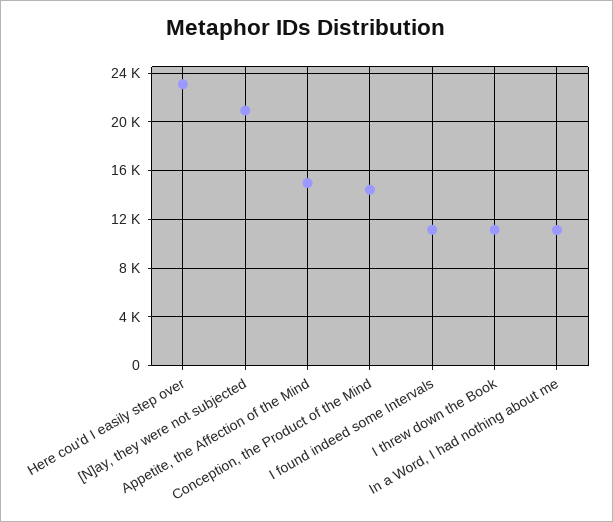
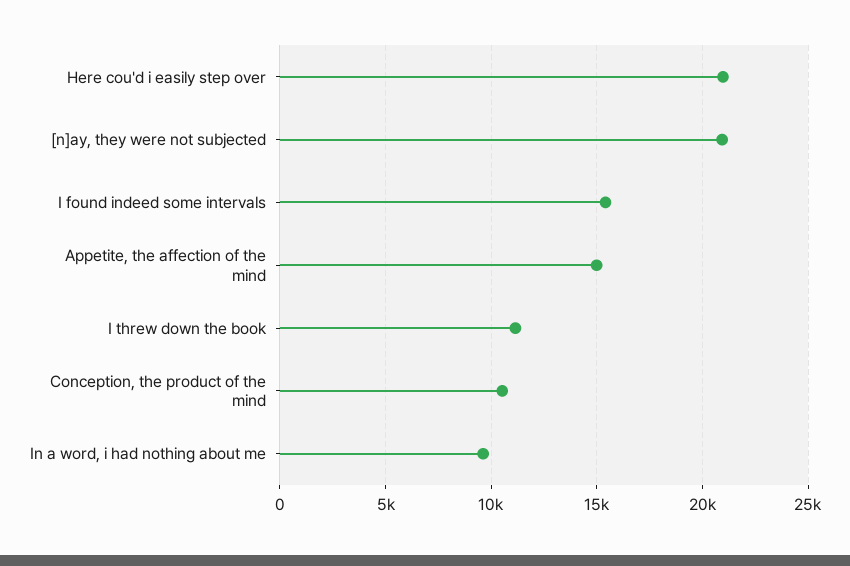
  {
-   "Here cou'd I easily step over": 23000,
+   "Here cou'd I easily step over": 21000,
    "[N]ay, they were not subjected": 21000,
    "Appetite, the Affection of the Mind": 15000,
-   "Conception, the Product of the Mind": 14500,
+   "Conception, the Product of the Mind": 10500,
-   "I found indeed some Intervals": 11000,
+   "I found indeed some Intervals": 15500,
    "I threw down the Book": 11000,
-   "In a Word, I had nothing about me": 11000
+   "In a Word, I had nothing about me": 9500
  }

